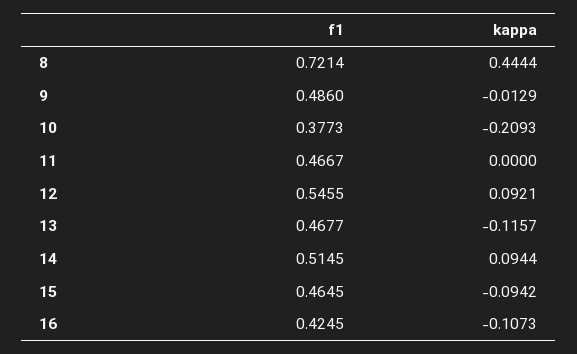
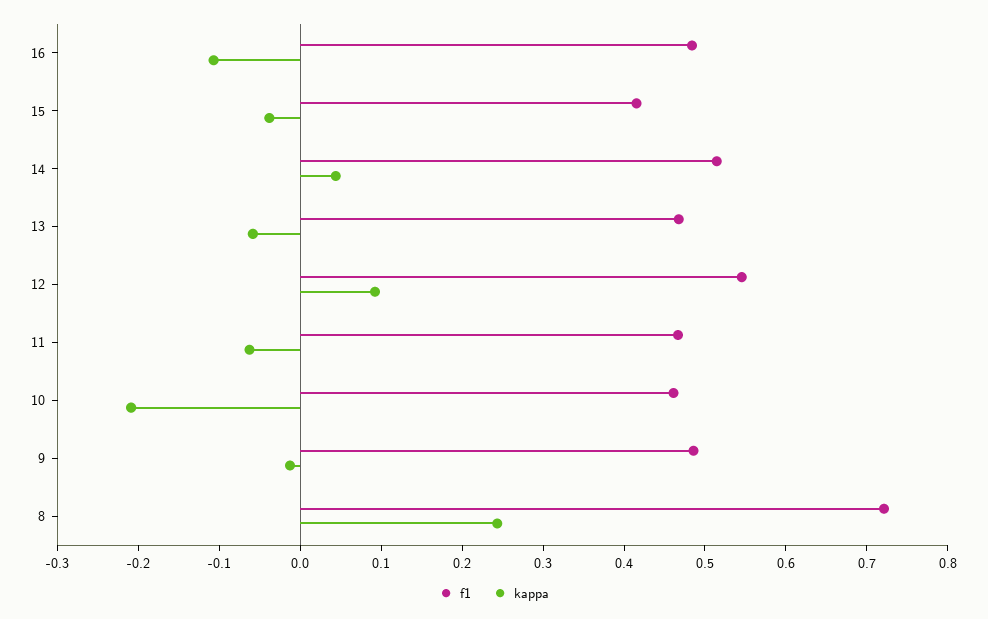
  {
    "f1": {
      "8": 0.7214,
      "9": 0.486,
-     "10": 0.3773,
+     "10": 0.46,
      "11": 0.4667,
      "12": 0.5455,
      "13": 0.4677,
      "14": 0.5145,
-     "15": 0.4645,
+     "15": 0.42,
-     "16": 0.4245
+     "16": 0.48
    },
    "kappa": {
-     "8": 0.4444,
+     "8": 0.24,
      "9": -0.0129,
      "10": -0.2093,
-     "11": 0,
+     "11": -0.06,
      "12": 0.0921,
-     "13": -0.1157,
+     "13": -0.06,
-     "14": 0.0944,
+     "14": 0.04,
-     "15": -0.0942,
+     "15": -0.04,
      "16": -0.1073
    }
  }

